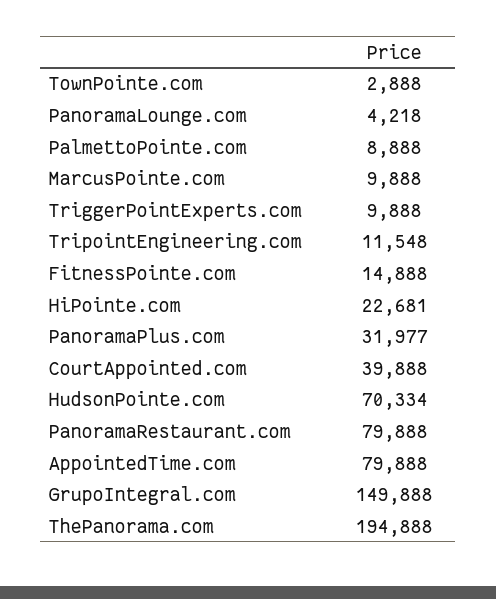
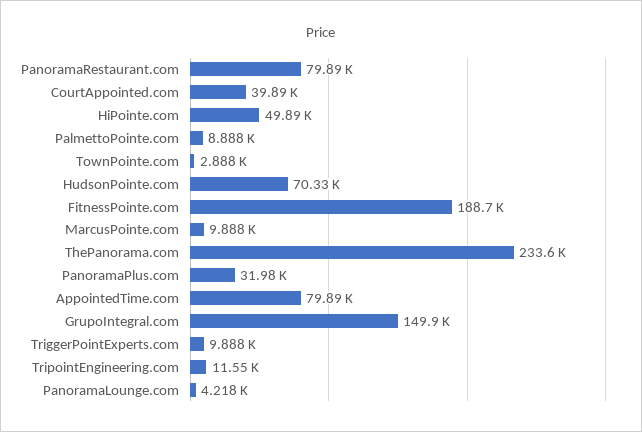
  {
    "TownPointe.com": 2888,
    "PanoramaLounge.com": 4218,
    "PalmettoPointe.com": 8888,
    "MarcusPointe.com": 9888,
    "TriggerPointExperts.com": 9888,
    "TripointEngineering.com": 11548,
-   "FitnessPointe.com": 14888,
+   "FitnessPointe.com": 188700,
-   "HiPointe.com": 22681,
+   "HiPointe.com": 49890,
    "PanoramaPlus.com": 31977,
    "CourtAppointed.com": 39888,
    "HudsonPointe.com": 70334,
    "PanoramaRestaurant.com": 79888,
    "AppointedTime.com": 79888,
    "GrupoIntegral.com": 149888,
-   "ThePanorama.com": 194888
+   "ThePanorama.com": 233600
  }

